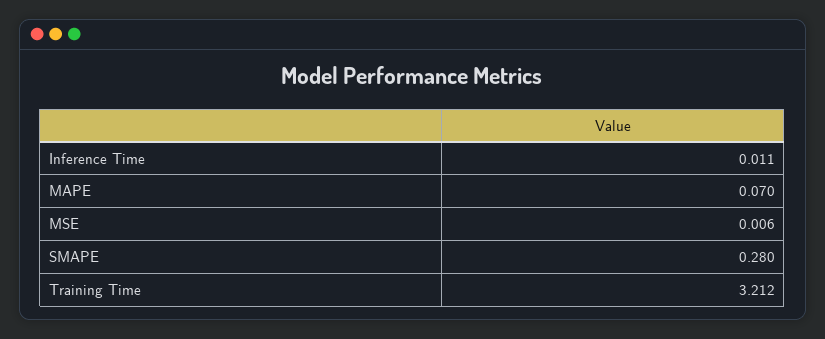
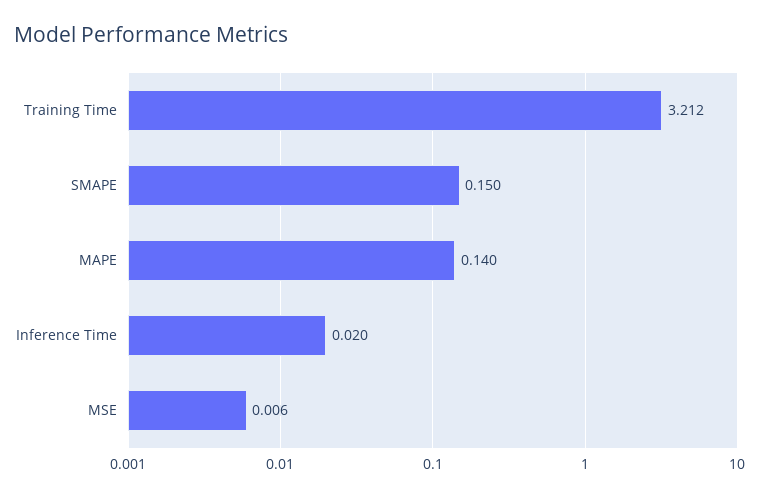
  {
-   "Inference Time": 0.011,
+   "Inference Time": 0.02,
-   "MAPE": 0.07,
+   "MAPE": 0.14,
    "MSE": 0.006,
-   "SMAPE": 0.28,
+   "SMAPE": 0.15,
    "Training Time": 3.212
  }

